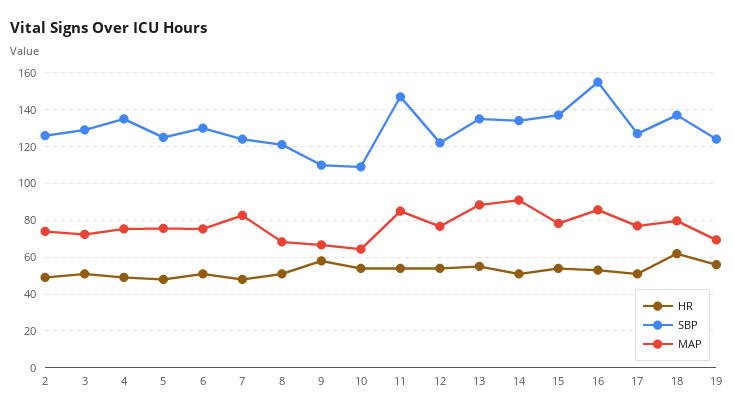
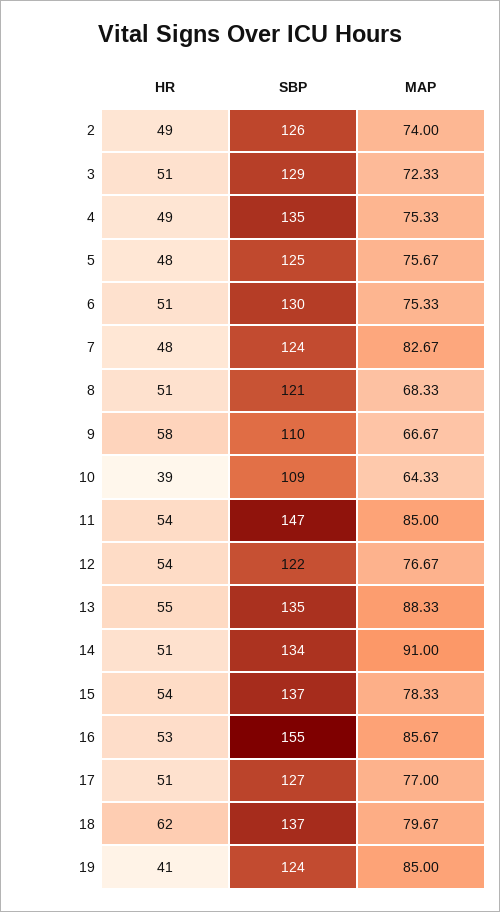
  {
    "HR": {
      "2": 49,
      "3": 51,
      "4": 49,
      "5": 48,
      "6": 51,
      "7": 48,
      "8": 51,
      "9": 58,
-     "10": 55,
+     "10": 39,
      "11": 54,
      "12": 54,
      "13": 55,
      "14": 51,
      "15": 54,
      "16": 53,
      "17": 51,
      "18": 62,
-     "19": 55
+     "19": 41
    },
    "SBP": {
      "2": 126,
      "3": 129,
      "4": 135,
      "5": 125,
      "6": 130,
      "7": 124,
      "8": 121,
      "9": 110,
      "10": 109,
      "11": 147,
      "12": 122,
      "13": 135,
      "14": 134,
      "15": 137,
      "16": 155,
      "17": 127,
      "18": 137,
      "19": 124
    },
    "MAP": {
      "2": 74,
      "3": 72.33,
      "4": 75.33,
      "5": 75.67,
      "6": 75.33,
      "7": 82.67,
      "8": 68.33,
      "9": 66.67,
      "10": 64.33,
      "11": 85,
      "12": 76.67,
      "13": 88.33,
      "14": 91,
      "15": 78.33,
      "16": 85.67,
      "17": 77,
      "18": 79.67,
-     "19": 70
+     "19": 85
    }
  }

